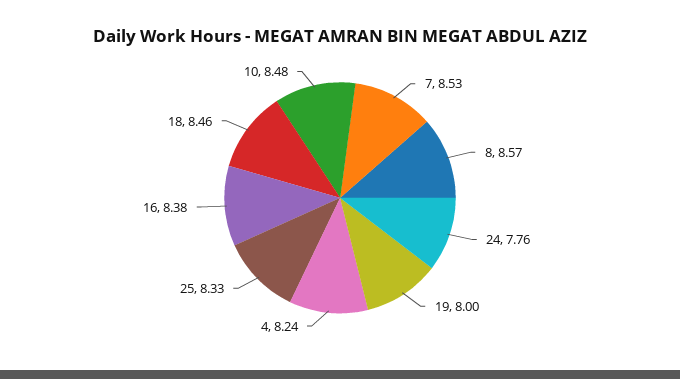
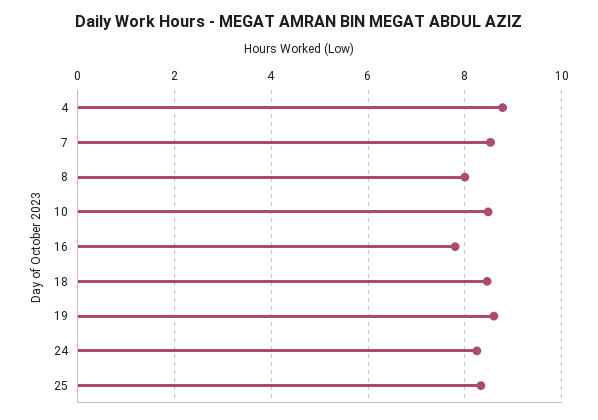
  {
    "7": 8.53,
-   "8": 8.57,
+   "8": 8,
-   "24": 7.76,
+   "24": 8.2,
-   "19": 8,
+   "19": 8.6,
-   "4": 8.24,
+   "4": 8.8,
    "25": 8.33,
-   "16": 8.38,
+   "16": 7.8,
    "18": 8.46,
    "10": 8.48
  }

